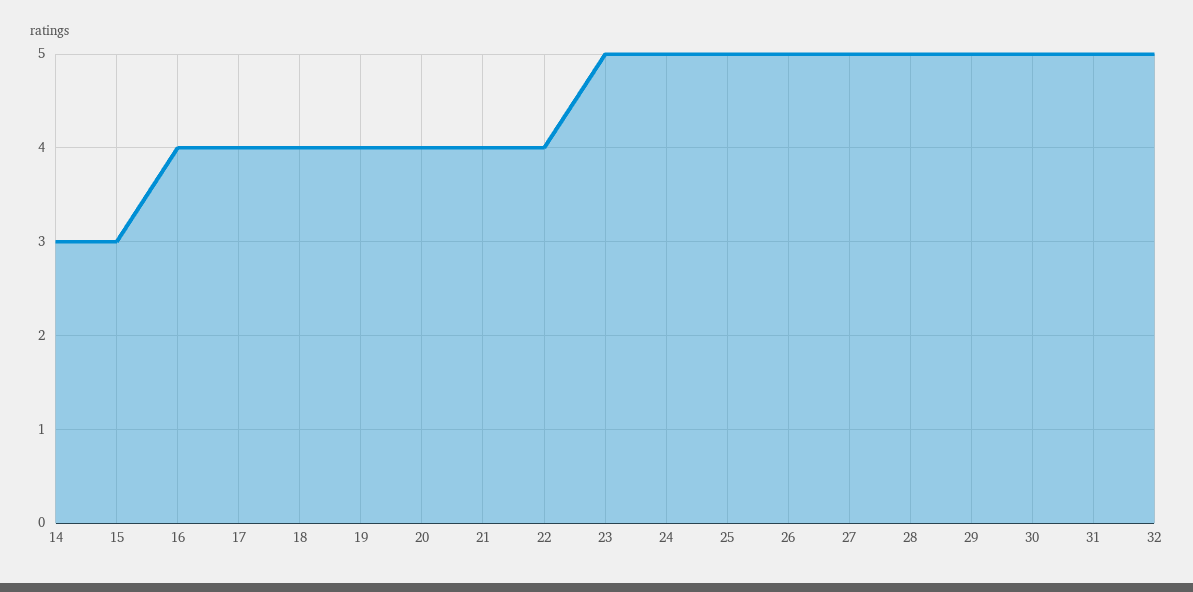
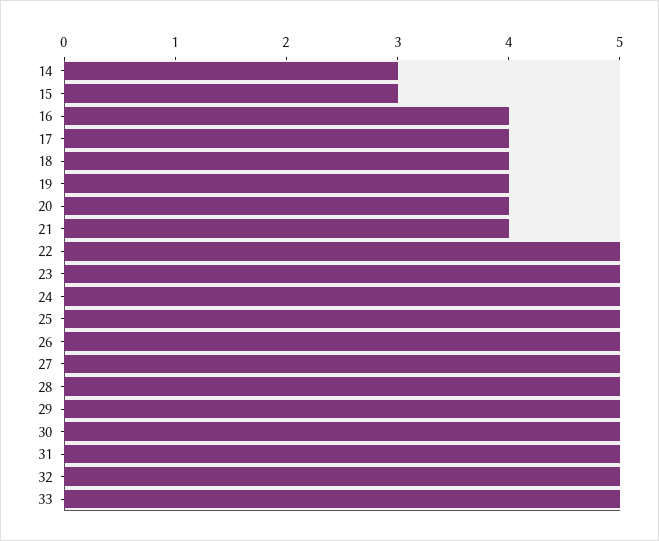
  {
    "14": 3,
    "15": 3,
    "16": 4,
    "17": 4,
    "18": 4,
    "19": 4,
    "20": 4,
    "21": 4,
-   "22": 4,
+   "22": 5,
    "23": 5,
    "24": 5,
    "25": 5,
    "26": 5,
    "27": 5,
    "28": 5,
    "29": 5,
    "30": 5,
    "31": 5,
-   "32": 5
+   "32": 5,
+   "33": 5
  }

